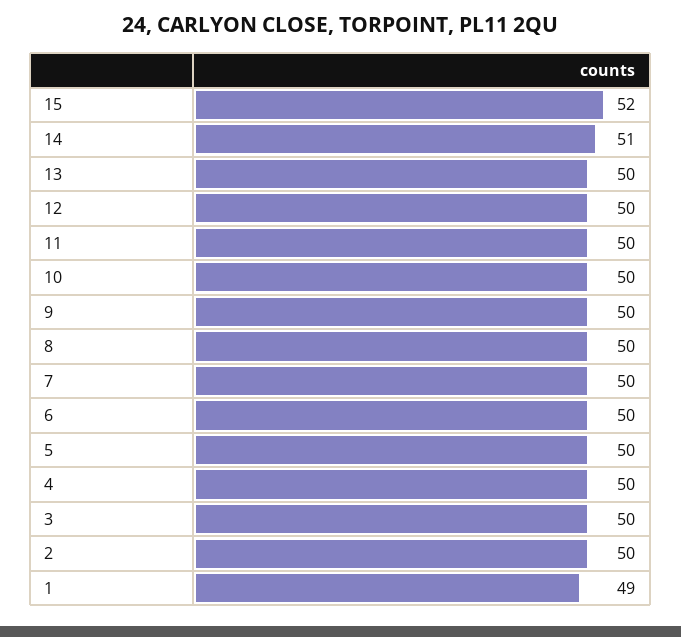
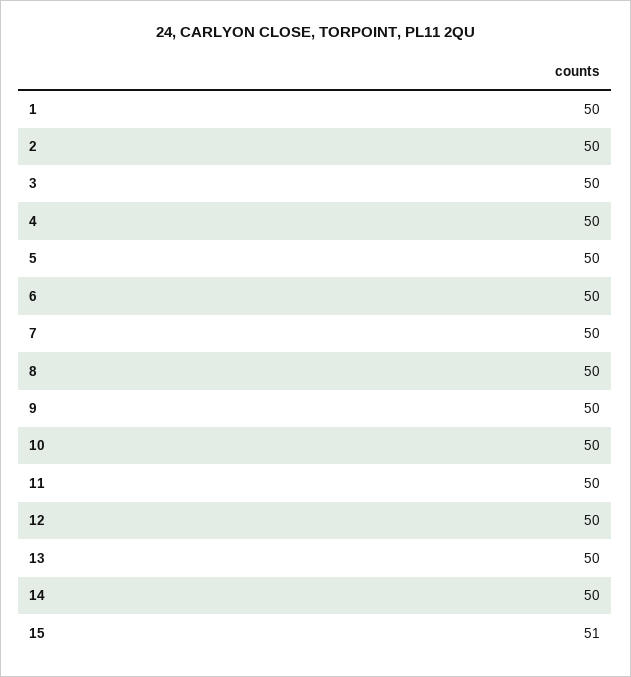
  {
-   "15": 52,
+   "15": 51,
-   "14": 51,
+   "14": 50,
    "13": 50,
    "12": 50,
    "11": 50,
    "10": 50,
    "9": 50,
    "8": 50,
    "7": 50,
    "6": 50,
    "5": 50,
    "4": 50,
    "3": 50,
    "2": 50,
-   "1": 49
+   "1": 50
  }

